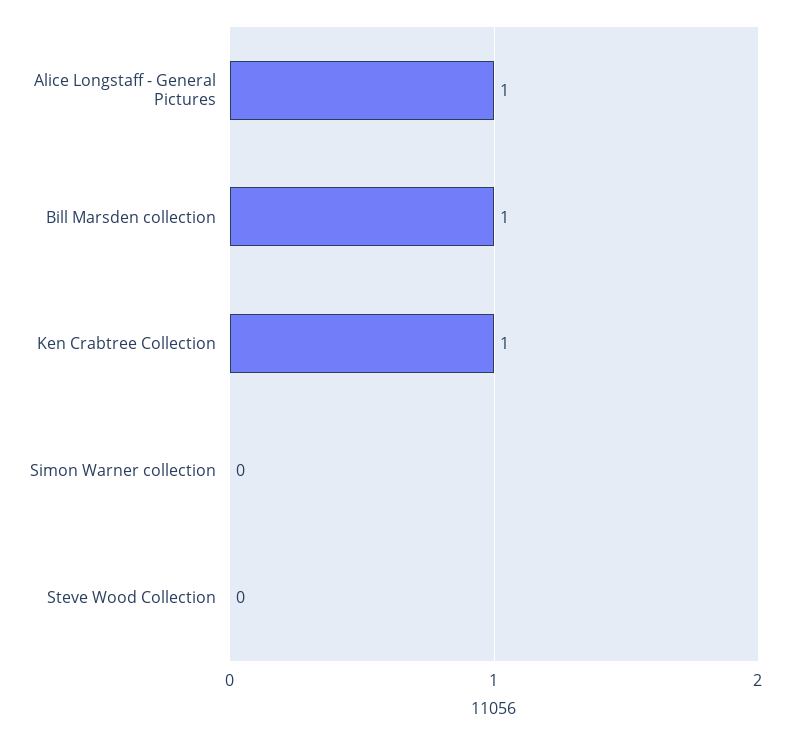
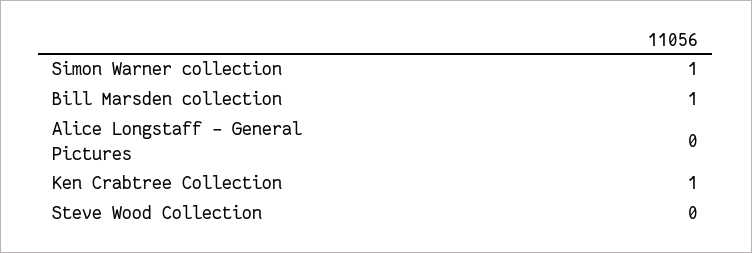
  {
-   "Alice Longstaff - General Pictures": 1,
+   "Alice Longstaff - General Pictures": 0,
    "Bill Marsden collection": 1,
    "Ken Crabtree Collection": 1,
-   "Simon Warner collection": 0,
+   "Simon Warner collection": 1,
    "Steve Wood Collection": 0
  }

